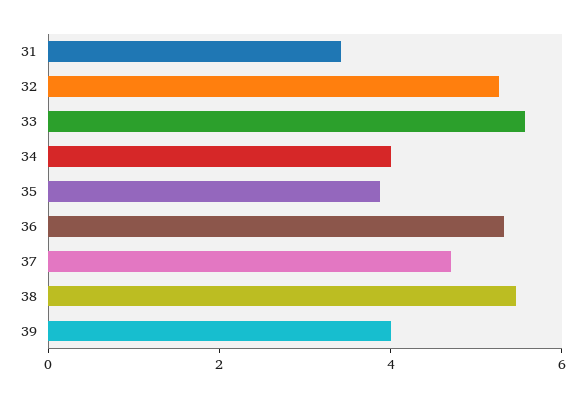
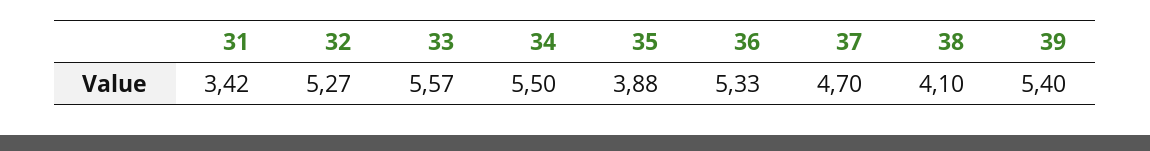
  {
    "31": 3.42,
    "32": 5.27,
    "33": 5.57,
-   "34": 4,
+   "34": 5.5,
    "35": 3.88,
    "36": 5.33,
    "37": 4.7,
-   "38": 5.5,
+   "38": 4.1,
-   "39": 4
+   "39": 5.4
  }

